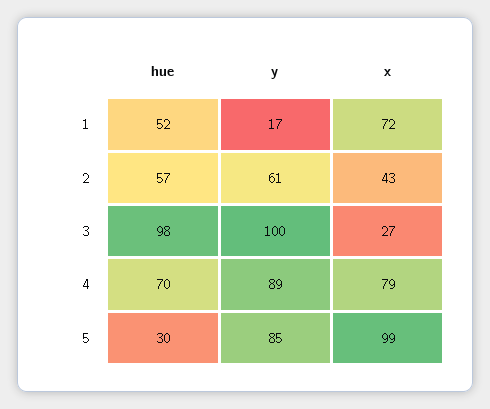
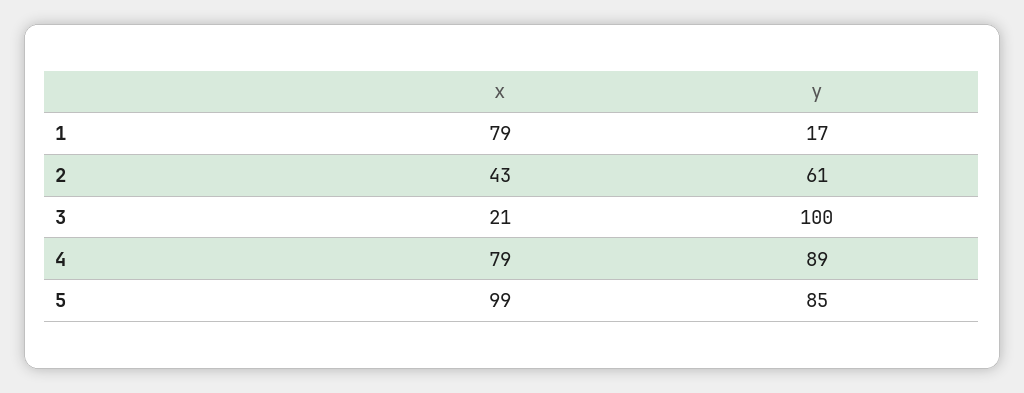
  {
-   "hue": {
-     "1": 52,
-     "2": 57,
-     "3": 98,
-     "4": 70,
-     "5": 30
-   },
    "y": {
      "1": 17,
      "2": 61,
      "3": 100,
      "4": 89,
      "5": 85
    },
    "x": {
-     "1": 72,
+     "1": 79,
      "2": 43,
-     "3": 27,
+     "3": 21,
      "4": 79,
      "5": 99
    }
  }

